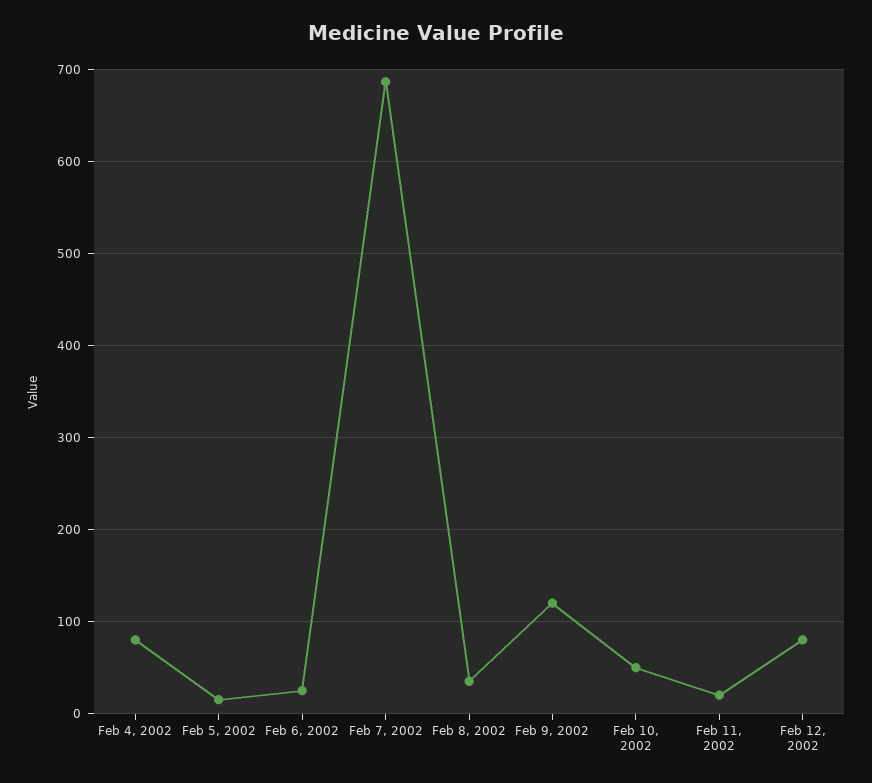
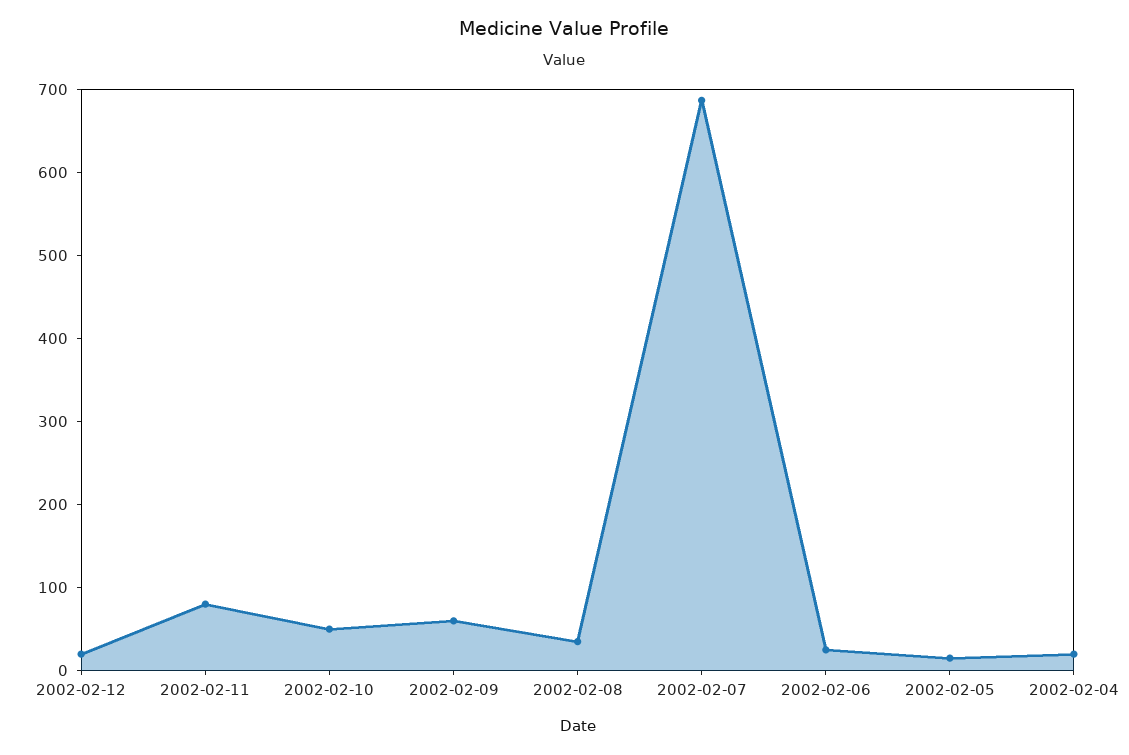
  {
-   "Feb 4, 2002": 80,
+   "Feb 4, 2002": 20,
    "Feb 5, 2002": 20,
    "Feb 6, 2002": 30,
    "Feb 7, 2002": 690,
    "Feb 8, 2002": 40,
-   "Feb 9, 2002": 120,
+   "Feb 9, 2002": 60,
    "Feb 10, 2002": 50,
-   "Feb 11, 2002": 20,
+   "Feb 11, 2002": 80,
-   "Feb 12, 2002": 80
+   "Feb 12, 2002": 20
  }

